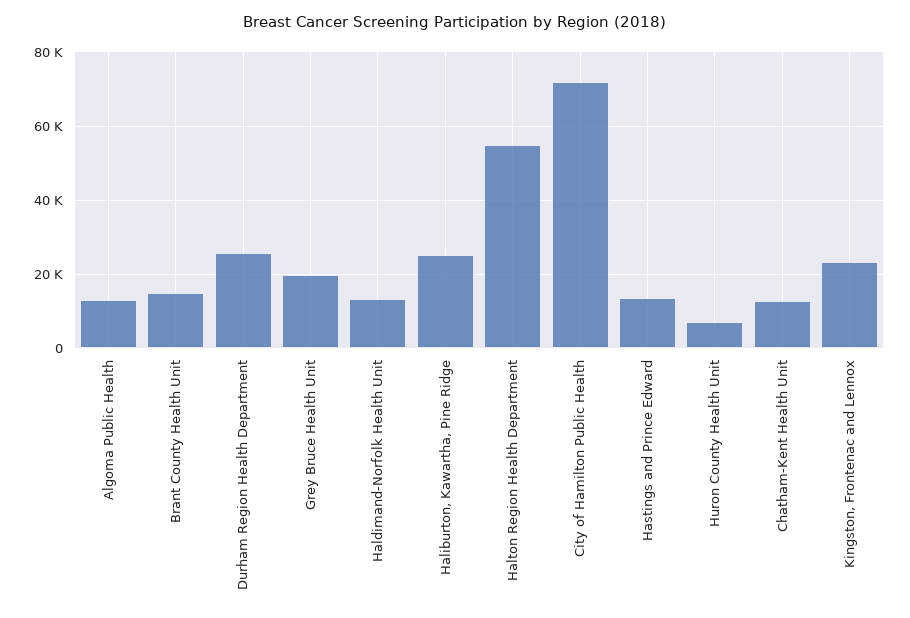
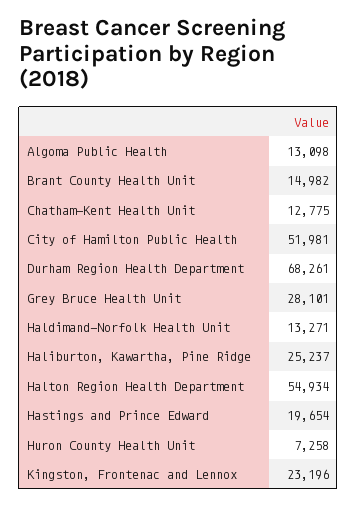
  {
    "Algoma Public Health": 13098,
    "Brant County Health Unit": 14982,
-   "Durham Region Health Department": 26000,
+   "Durham Region Health Department": 68261,
-   "Grey Bruce Health Unit": 20000,
+   "Grey Bruce Health Unit": 28101,
    "Haldimand-Norfolk Health Unit": 13271,
    "Haliburton, Kawartha, Pine Ridge": 25237,
    "Halton Region Health Department": 54934,
-   "City of Hamilton Public Health": 72000,
+   "City of Hamilton Public Health": 51981,
-   "Hastings and Prince Edward": 14000,
+   "Hastings and Prince Edward": 19654,
    "Huron County Health Unit": 7258,
    "Chatham-Kent Health Unit": 12775,
    "Kingston, Frontenac and Lennox": 23196
  }

